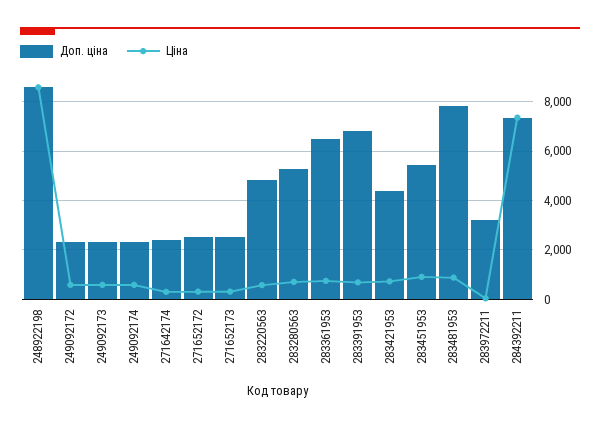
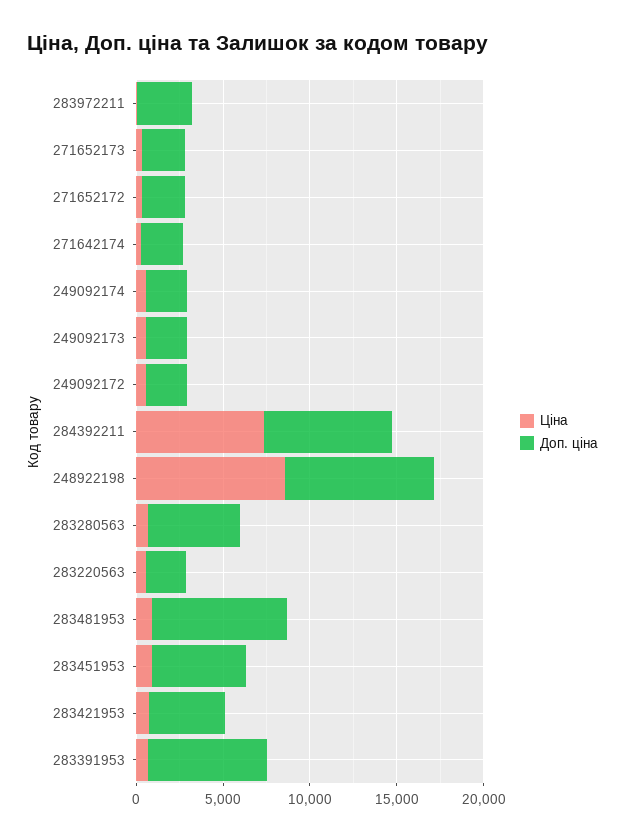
  {
    "Доп. ціна": {
      "248922198": 8500,
      "249092172": 2250,
      "249092173": 2250,
      "249092174": 2250,
      "271642174": 2500,
      "271652172": 2500,
      "271652173": 2500,
-     "283220563": 4750,
+     "283220563": 2000,
      "283280563": 5250,
-     "283361953": 6500,
      "283391953": 6750,
      "283421953": 4250,
      "283451953": 5500,
      "283481953": 7750,
      "283972211": 3250,
      "284392211": 7250
    },
    "Ціна": {
      "248922198": 8500,
      "249092172": 500,
      "249092173": 500,
      "249092174": 500,
      "271642174": 250,
      "271652172": 250,
      "271652173": 250,
      "283220563": 500,
      "283280563": 750,
-     "283361953": 750,
      "283391953": 750,
      "283421953": 750,
      "283451953": 1000,
      "283481953": 1000,
      "283972211": 0,
      "284392211": 7250
    }
  }

